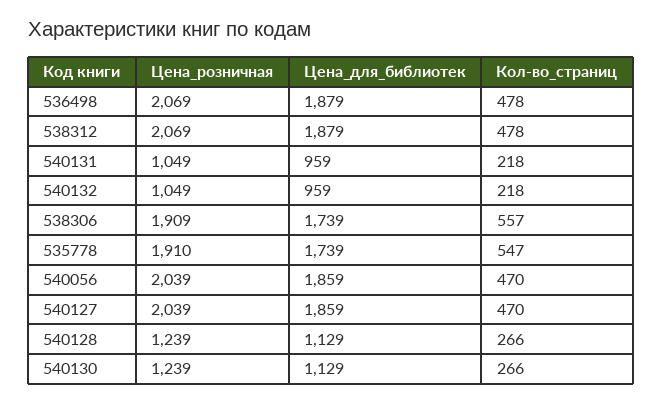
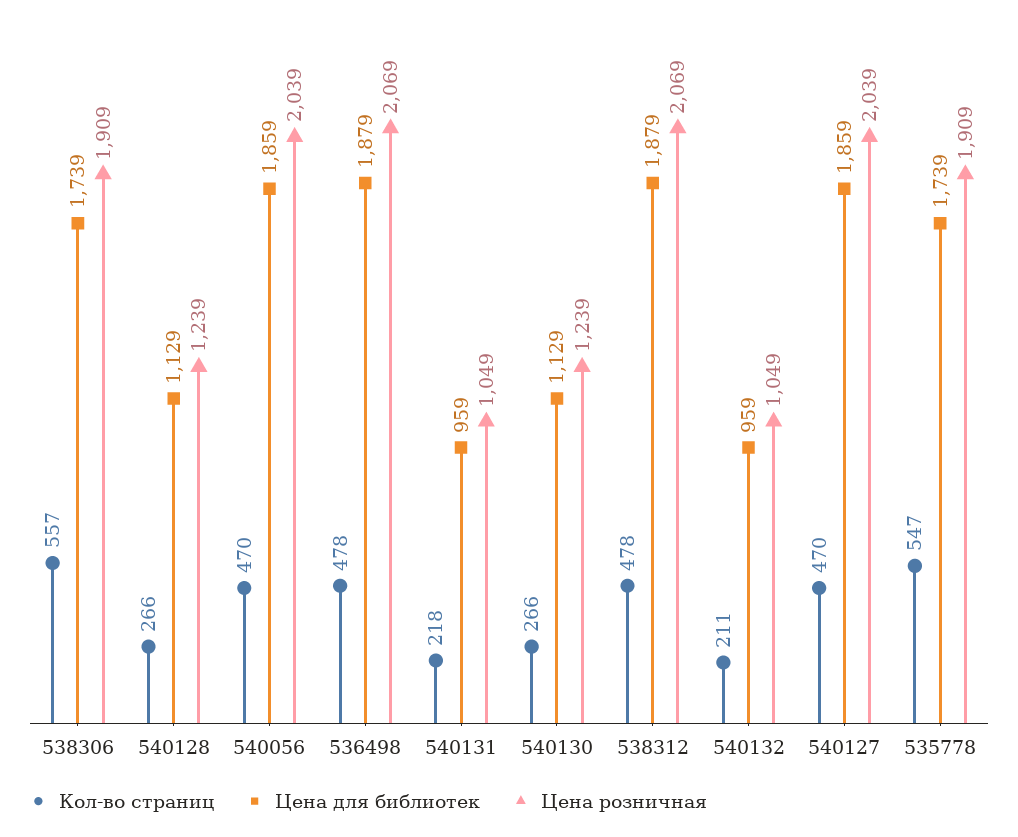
  {
    "Цена_розничная": {
      "536498": 2069,
      "538312": 2069,
      "540131": 1049,
      "540132": 1049,
      "538306": 1909,
-     "535778": 1910,
+     "535778": 1909,
      "540056": 2039,
      "540127": 2039,
      "540128": 1239,
      "540130": 1239
    },
    "Цена_для_библиотек": {
      "536498": 1879,
      "538312": 1879,
      "540131": 959,
      "540132": 959,
      "538306": 1739,
      "535778": 1739,
      "540056": 1859,
      "540127": 1859,
      "540128": 1129,
      "540130": 1129
    },
    "Кол-во_страниц": {
      "536498": 478,
      "538312": 478,
      "540131": 218,
-     "540132": 218,
+     "540132": 211,
      "538306": 557,
      "535778": 547,
      "540056": 470,
      "540127": 470,
      "540128": 266,
      "540130": 266
    }
  }

